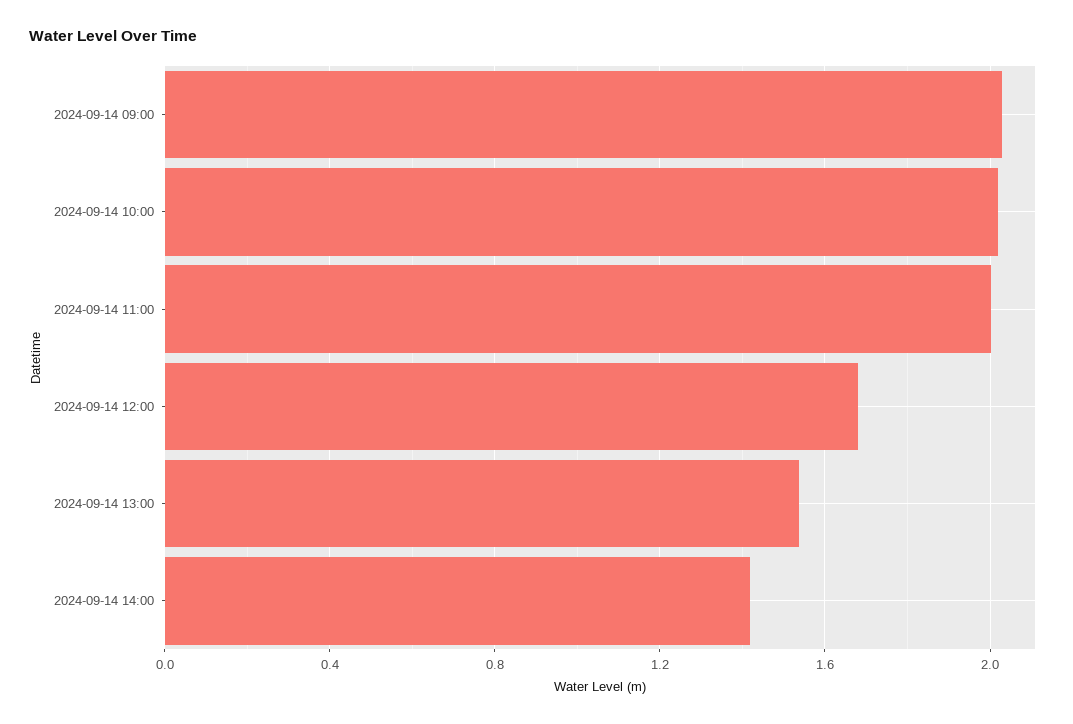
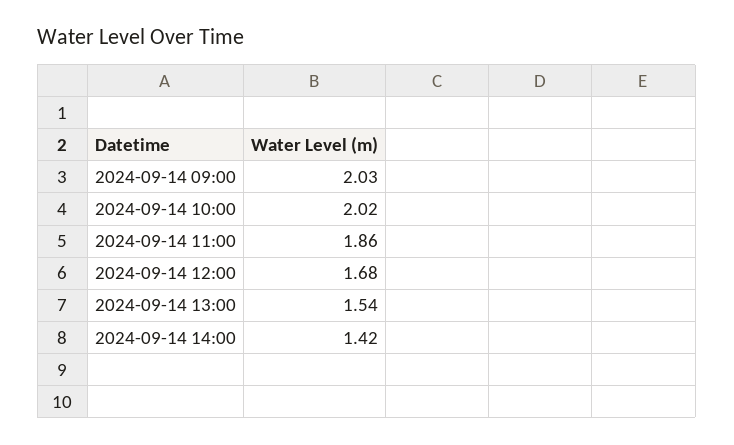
  {
    "2024-09-14 09:00": 2.03,
    "2024-09-14 10:00": 2.02,
-   "2024-09-14 11:00": 2,
+   "2024-09-14 11:00": 1.86,
    "2024-09-14 12:00": 1.68,
    "2024-09-14 13:00": 1.54,
    "2024-09-14 14:00": 1.42
  }

